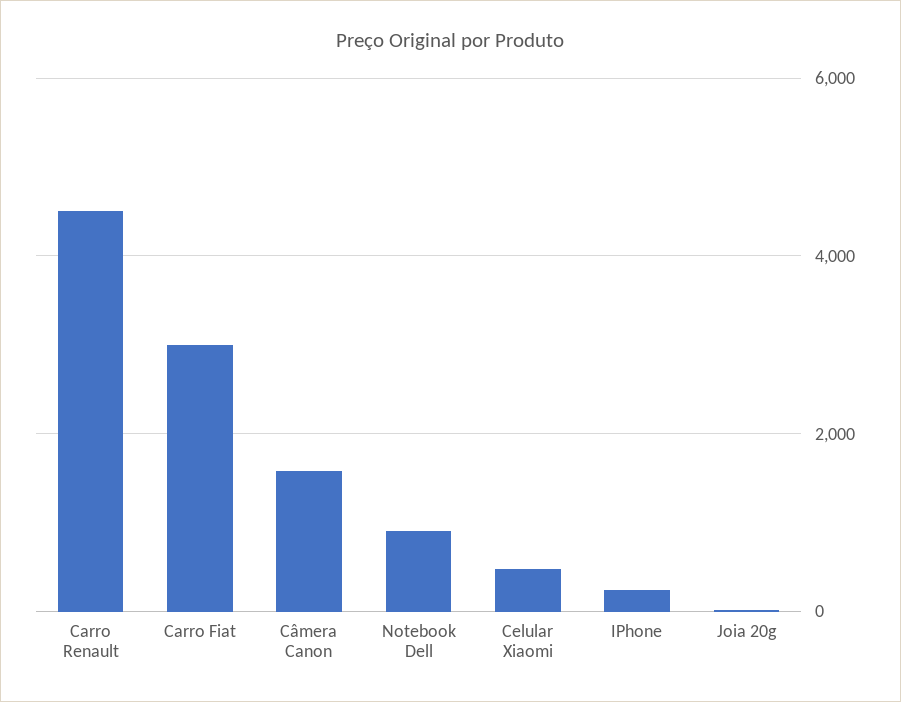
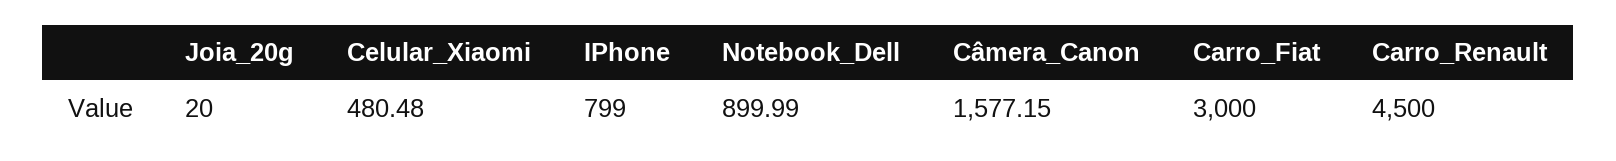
  {
    "Carro Renault": 4500,
    "Carro Fiat": 3000,
    "Câmera Canon": 1577.15,
    "Notebook Dell": 899.99,
    "Celular Xiaomi": 480.48,
-   "IPhone": 200,
+   "IPhone": 799,
    "Joia 20g": 20
  }

